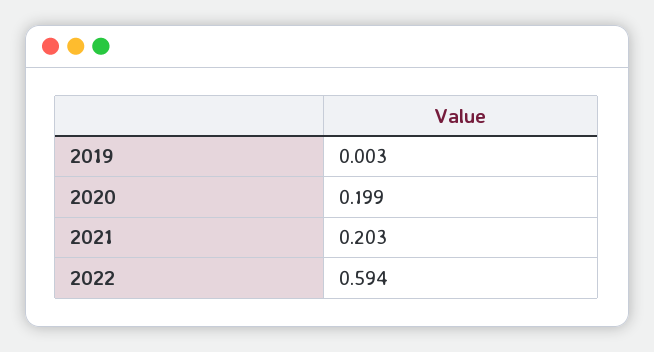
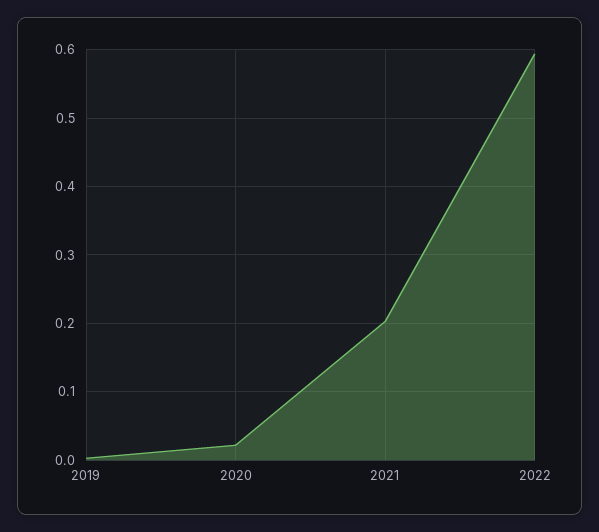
  {
    "2019": 0.003,
-   "2020": 0.199,
+   "2020": 0.02,
    "2021": 0.203,
    "2022": 0.594
  }

